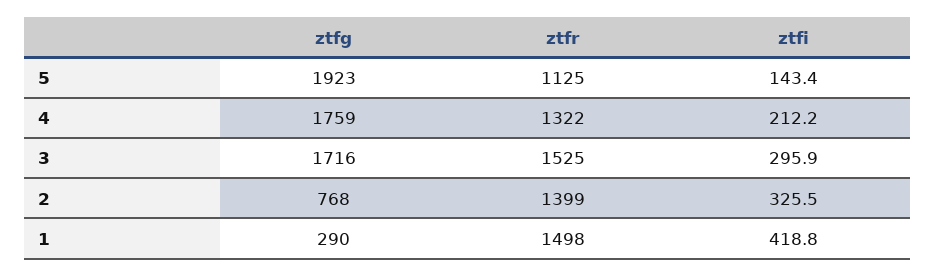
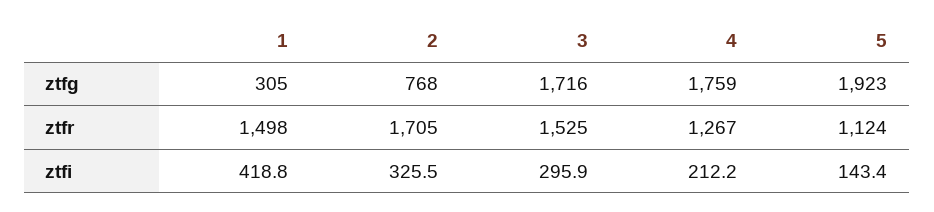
  {
    "ztfg": {
      "5": 1923,
      "4": 1759,
      "3": 1716,
      "2": 768,
-     "1": 290
+     "1": 305
    },
    "ztfr": {
-     "5": 1125,
+     "5": 1124,
-     "4": 1322,
+     "4": 1267,
      "3": 1525,
-     "2": 1399,
+     "2": 1705,
      "1": 1498
    },
    "ztfi": {
      "5": 143.4,
      "4": 212.2,
      "3": 295.9,
      "2": 325.5,
      "1": 418.8
    }
  }

